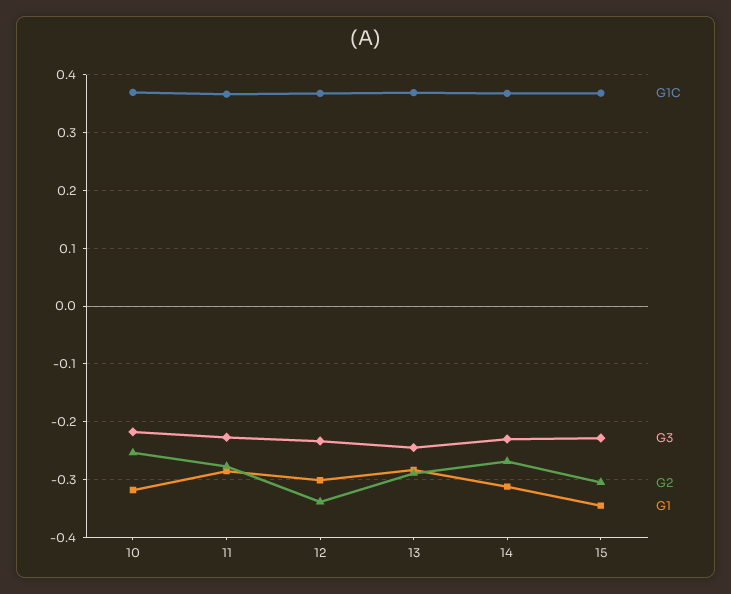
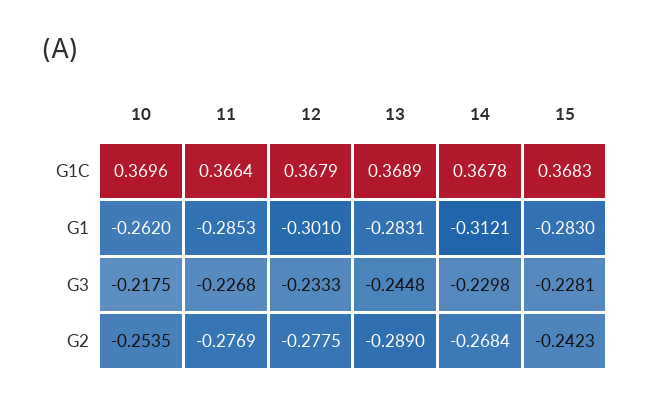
  {
    "G1C": {
      "10": 0.3696,
      "11": 0.3664,
      "12": 0.3679,
      "13": 0.3689,
      "14": 0.3678,
      "15": 0.3683
    },
    "G3": {
      "10": -0.2175,
      "11": -0.2268,
      "12": -0.2333,
      "13": -0.2448,
      "14": -0.2298,
      "15": -0.2281
    },
    "G2": {
      "10": -0.2535,
      "11": -0.2769,
-     "12": -0.34,
+     "12": -0.2775,
      "13": -0.289,
      "14": -0.2684,
-     "15": -0.3
+     "15": -0.2423
    },
    "G1": {
-     "10": -0.32,
+     "10": -0.262,
      "11": -0.2853,
      "12": -0.301,
      "13": -0.2831,
      "14": -0.3121,
-     "15": -0.34
+     "15": -0.283
    }
  }

